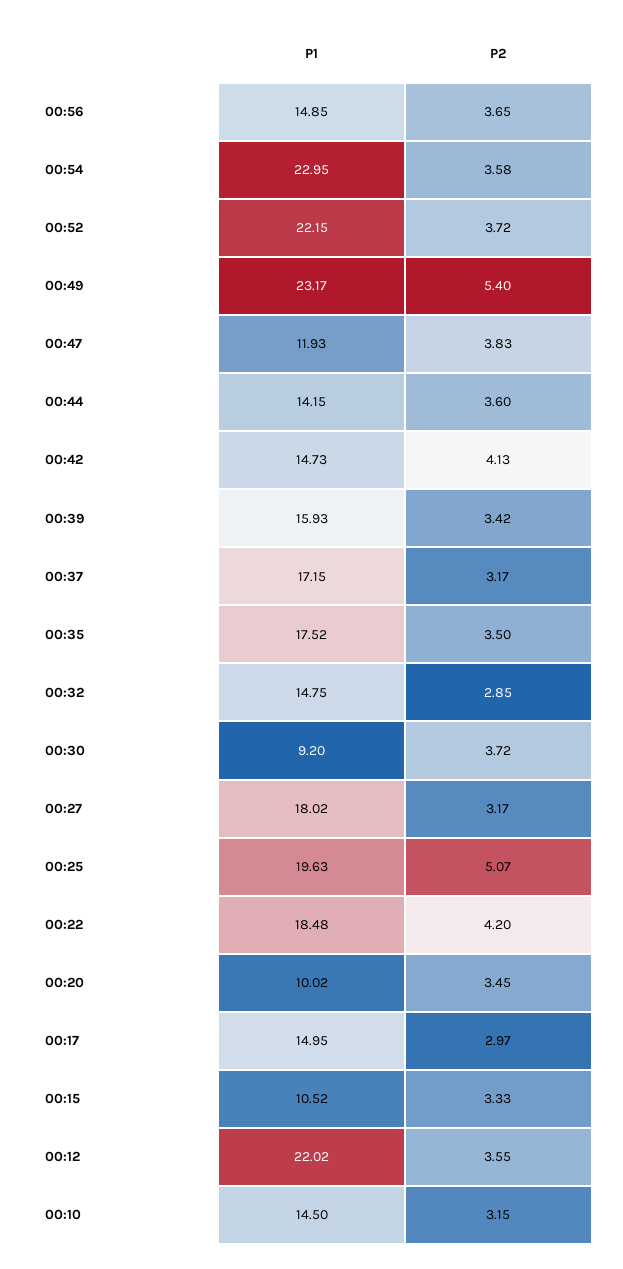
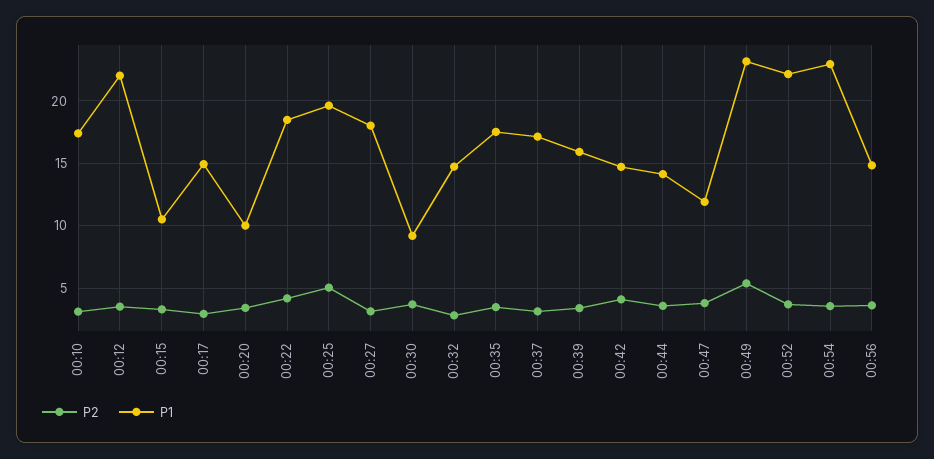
  {
    "P1": {
      "00:56": 14.85,
      "00:54": 22.95,
      "00:52": 22.15,
      "00:49": 23.17,
      "00:47": 11.93,
      "00:44": 14.15,
      "00:42": 14.73,
      "00:39": 15.93,
      "00:37": 17.15,
      "00:35": 17.52,
      "00:32": 14.75,
      "00:30": 9.2,
      "00:27": 18.02,
      "00:25": 19.63,
      "00:22": 18.48,
      "00:20": 10.02,
      "00:17": 14.95,
      "00:15": 10.52,
      "00:12": 22.02,
-     "00:10": 14.5
+     "00:10": 17.5
    },
    "P2": {
      "00:56": 3.65,
      "00:54": 3.58,
      "00:52": 3.72,
      "00:49": 5.4,
      "00:47": 3.83,
      "00:44": 3.6,
      "00:42": 4.13,
      "00:39": 3.42,
      "00:37": 3.17,
      "00:35": 3.5,
      "00:32": 2.85,
      "00:30": 3.72,
      "00:27": 3.17,
      "00:25": 5.07,
      "00:22": 4.2,
      "00:20": 3.45,
      "00:17": 2.97,
      "00:15": 3.33,
      "00:12": 3.55,
      "00:10": 3.15
    }
  }

